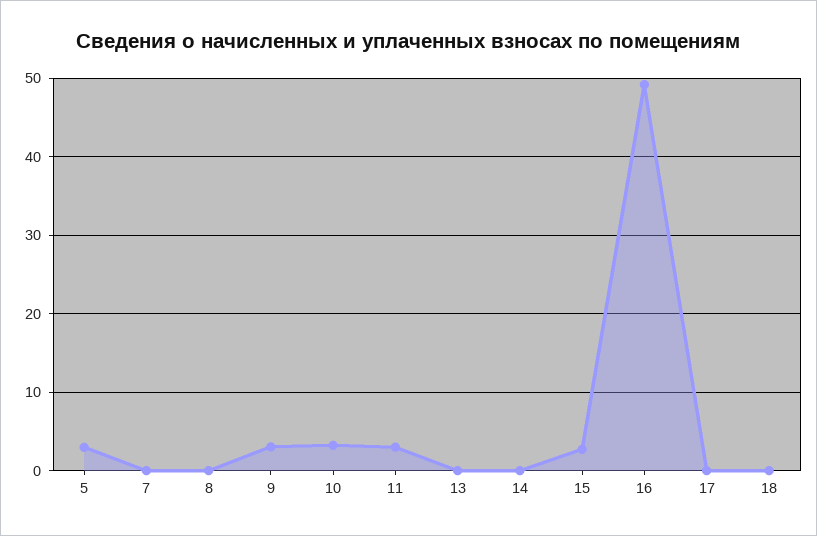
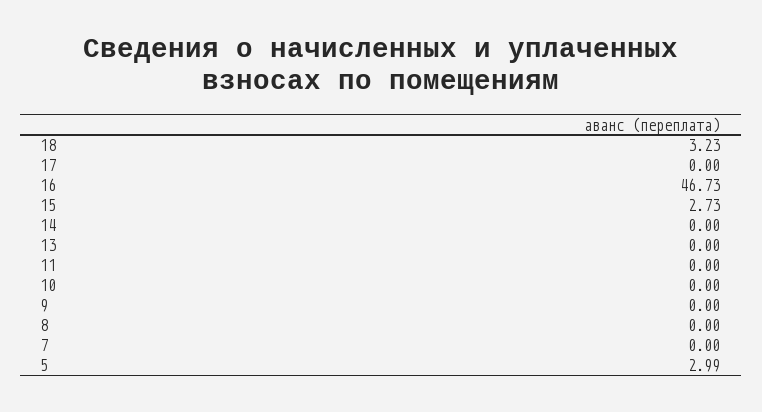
  {
    "5": 2.99,
    "7": 0,
    "8": 0,
-   "9": 3,
+   "9": 0,
-   "10": 3,
+   "10": 0,
-   "11": 3,
+   "11": 0,
    "13": 0,
    "14": 0,
    "15": 2.73,
-   "16": 49,
+   "16": 46.73,
    "17": 0,
-   "18": 0
+   "18": 3.23
  }

